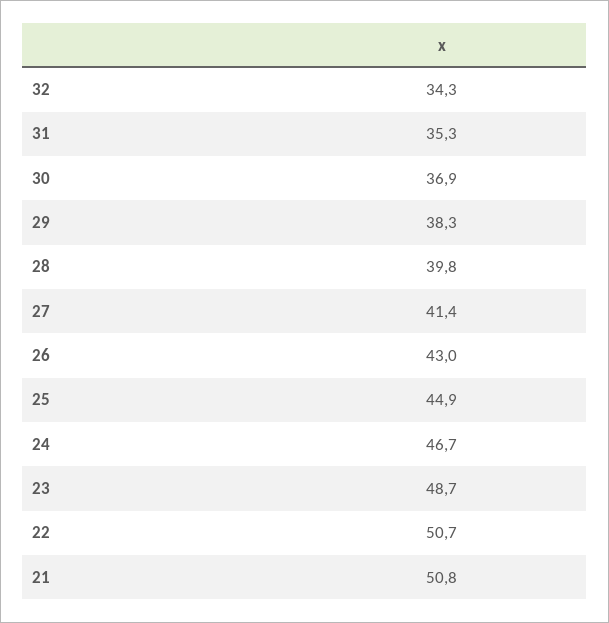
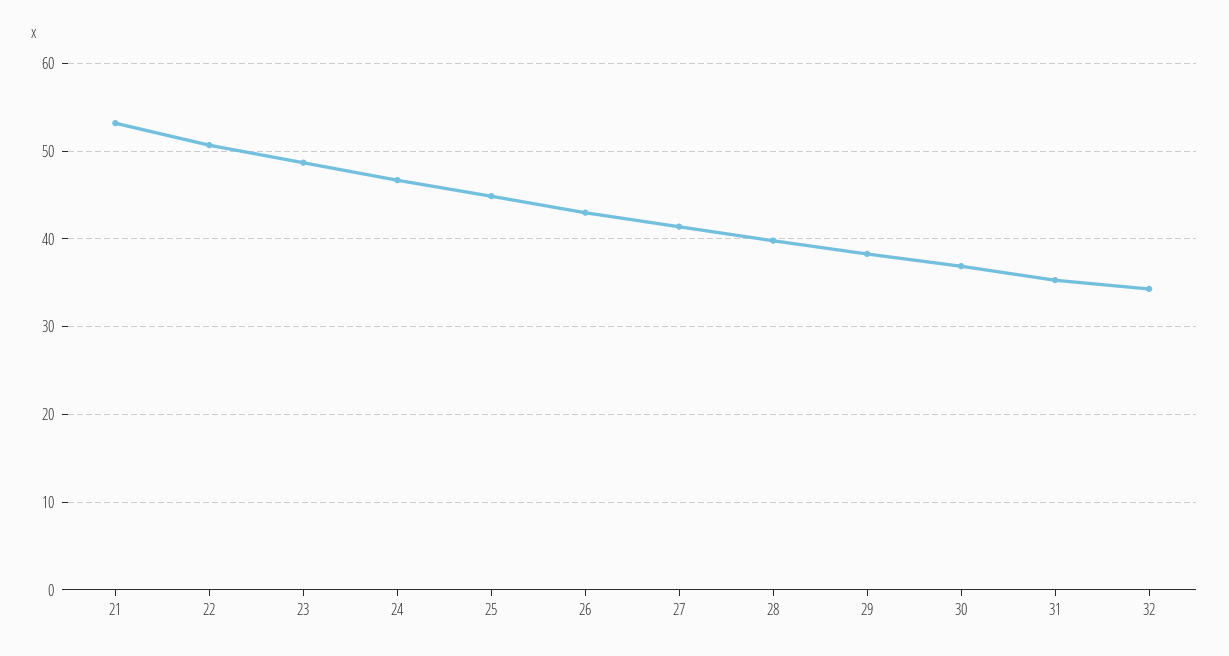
  {
    "32": 34.3,
    "31": 35.3,
    "30": 36.9,
    "29": 38.3,
    "28": 39.8,
    "27": 41.4,
    "26": 43,
    "25": 44.9,
    "24": 46.7,
    "23": 48.7,
    "22": 50.7,
-   "21": 50.8
+   "21": 53
  }

